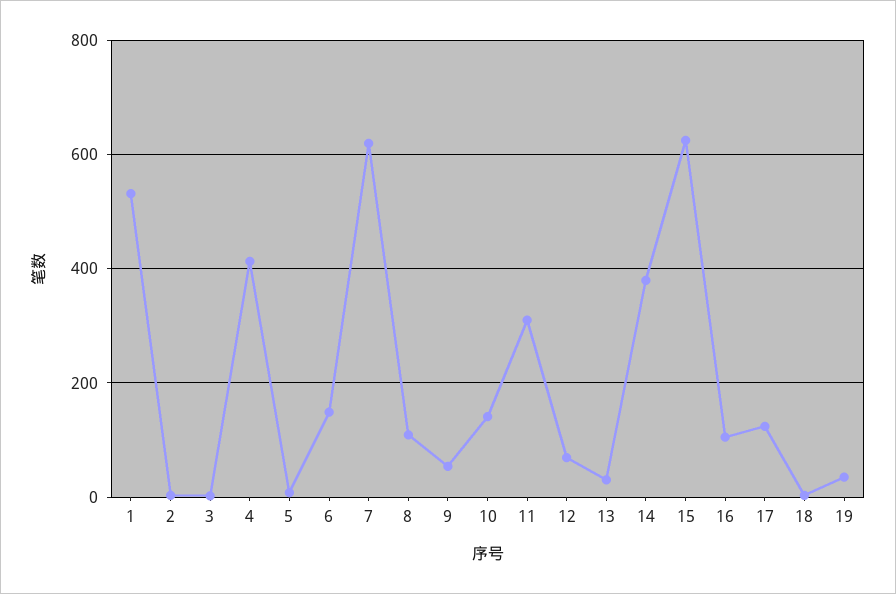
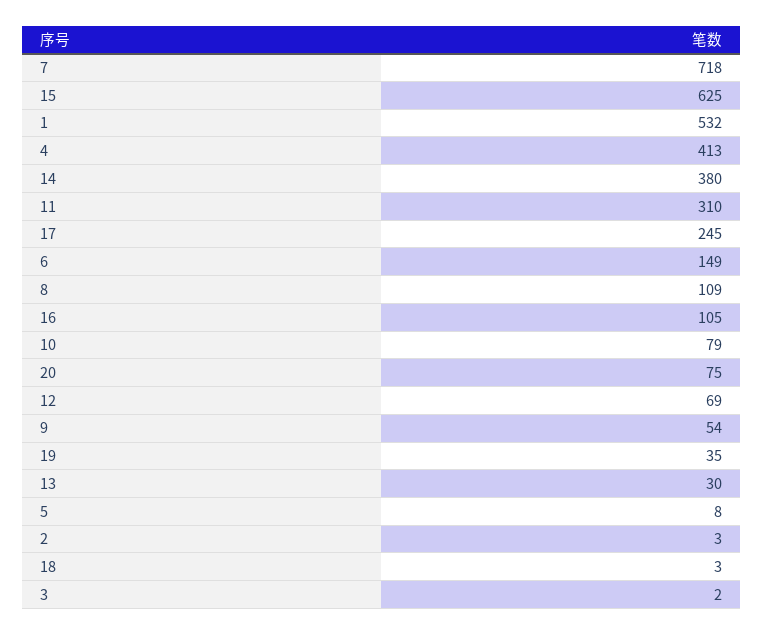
  {
    "1": 532,
    "2": 3,
    "3": 2,
    "4": 413,
    "5": 8,
    "6": 149,
-   "7": 620,
+   "7": 718,
    "8": 109,
    "9": 54,
-   "10": 140,
+   "10": 79,
    "11": 310,
    "12": 69,
    "13": 30,
    "14": 380,
    "15": 625,
    "16": 105,
-   "17": 120,
+   "17": 245,
    "18": 3,
-   "19": 35
+   "19": 35,
+   "20": 75
  }

